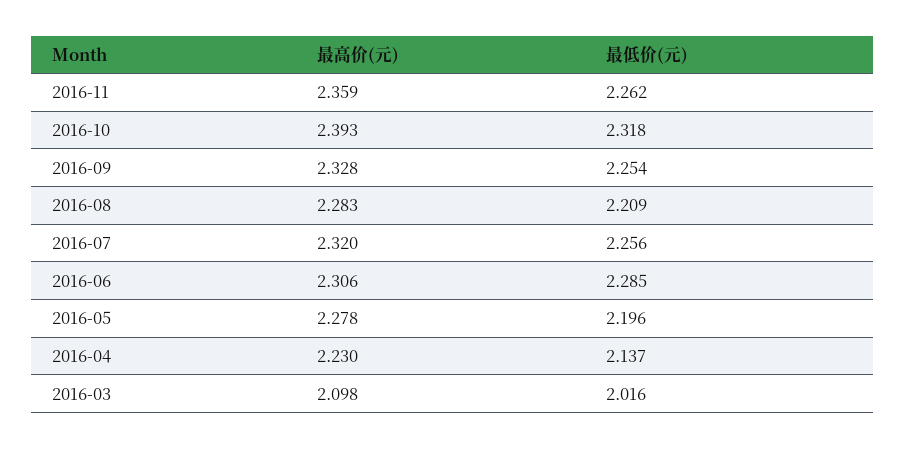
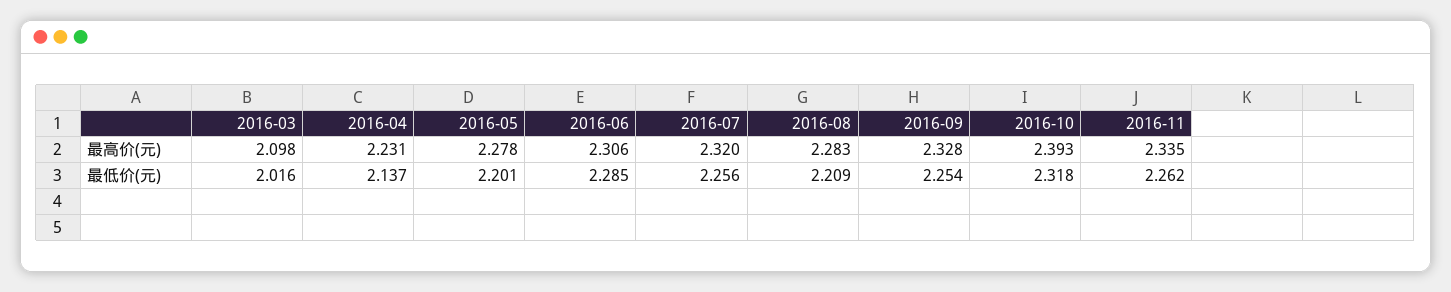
  {
    "最高价(元)": {
-     "2016-11": 2.359,
+     "2016-11": 2.335,
      "2016-10": 2.393,
      "2016-09": 2.328,
      "2016-08": 2.283,
      "2016-07": 2.32,
      "2016-06": 2.306,
      "2016-05": 2.278,
-     "2016-04": 2.23,
+     "2016-04": 2.231,
      "2016-03": 2.098
    },
    "最低价(元)": {
      "2016-11": 2.262,
      "2016-10": 2.318,
      "2016-09": 2.254,
      "2016-08": 2.209,
      "2016-07": 2.256,
      "2016-06": 2.285,
-     "2016-05": 2.196,
+     "2016-05": 2.201,
      "2016-04": 2.137,
      "2016-03": 2.016
    }
  }

